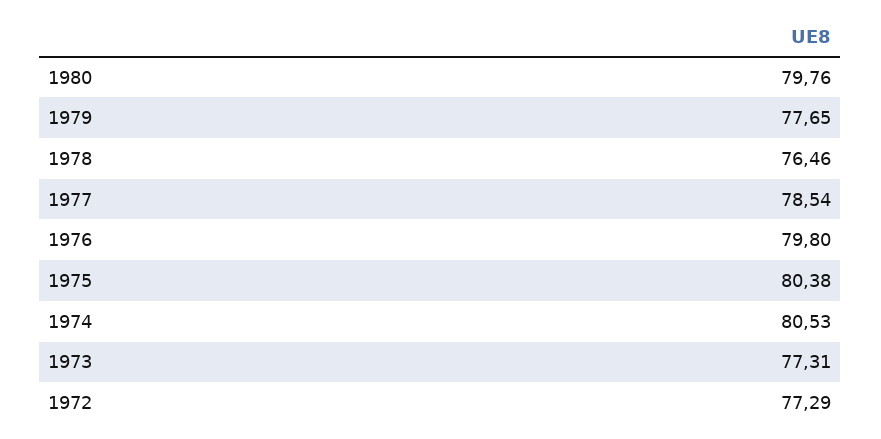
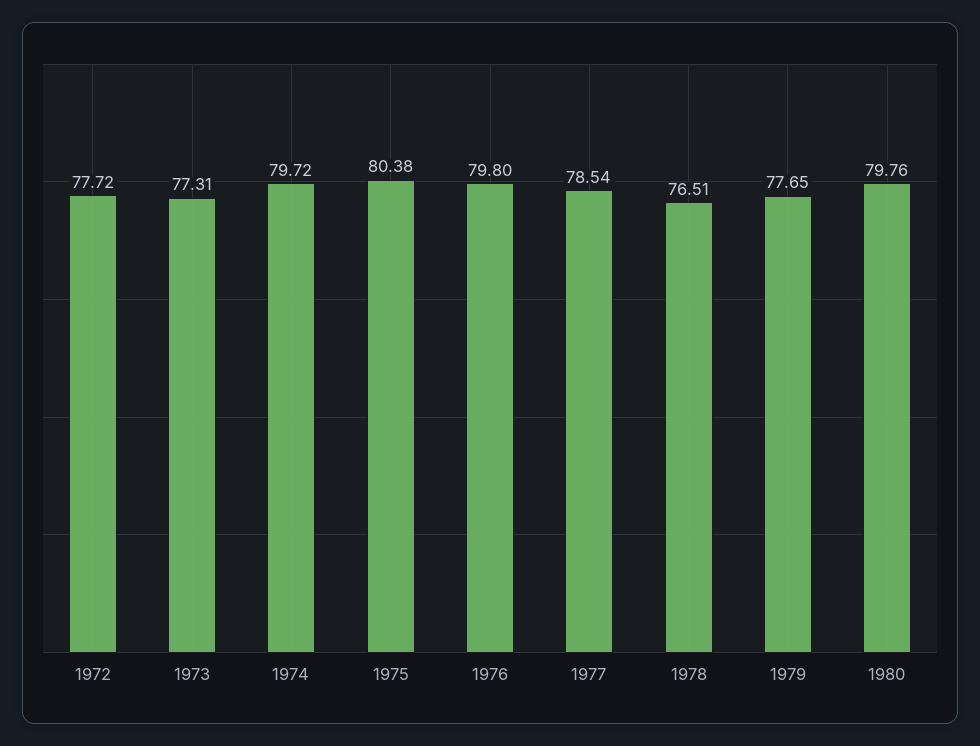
  {
    "1980": 79.76,
    "1979": 77.65,
-   "1978": 76.46,
+   "1978": 76.51,
    "1977": 78.54,
    "1976": 79.8,
    "1975": 80.38,
-   "1974": 80.53,
+   "1974": 79.72,
    "1973": 77.31,
-   "1972": 77.29
+   "1972": 77.72
  }

